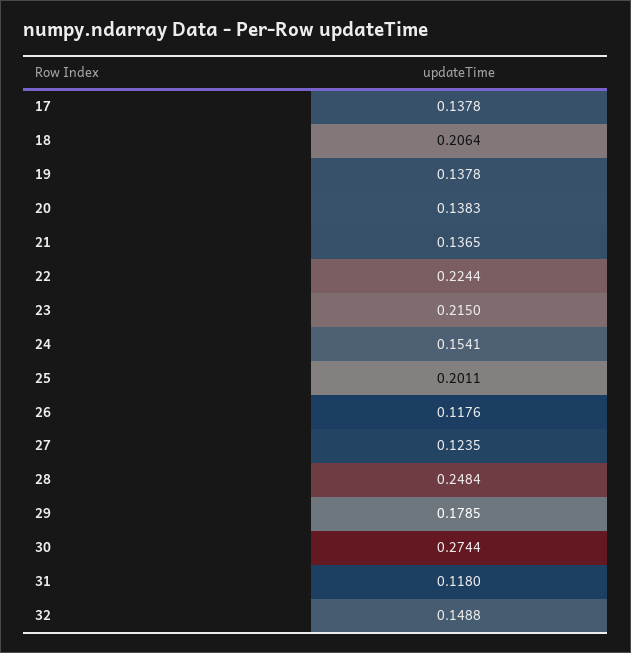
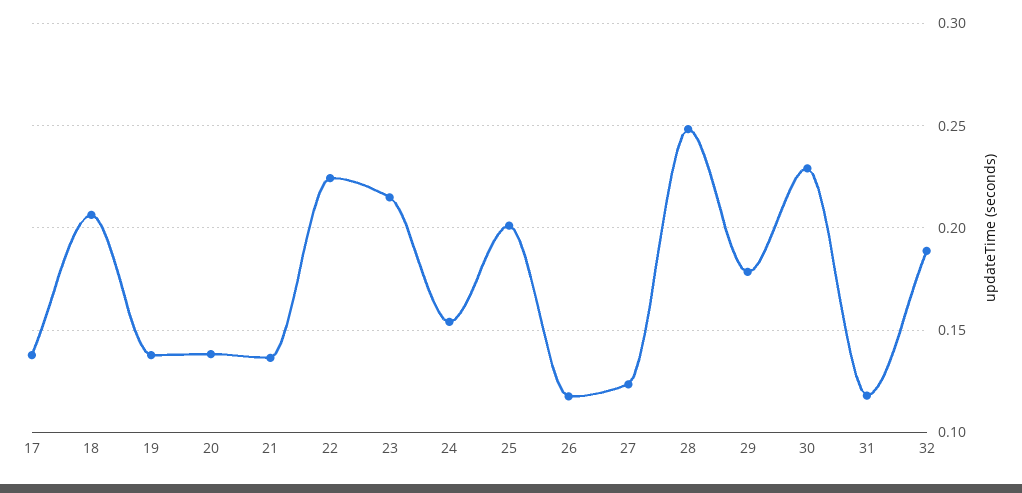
  {
    "17": 0.1378,
    "18": 0.2064,
    "19": 0.1378,
    "20": 0.1383,
    "21": 0.1365,
    "22": 0.2244,
    "23": 0.215,
    "24": 0.1541,
    "25": 0.2011,
    "26": 0.1176,
    "27": 0.1235,
    "28": 0.2484,
    "29": 0.1785,
-   "30": 0.2744,
+   "30": 0.23,
    "31": 0.118,
-   "32": 0.1488
+   "32": 0.19
  }

